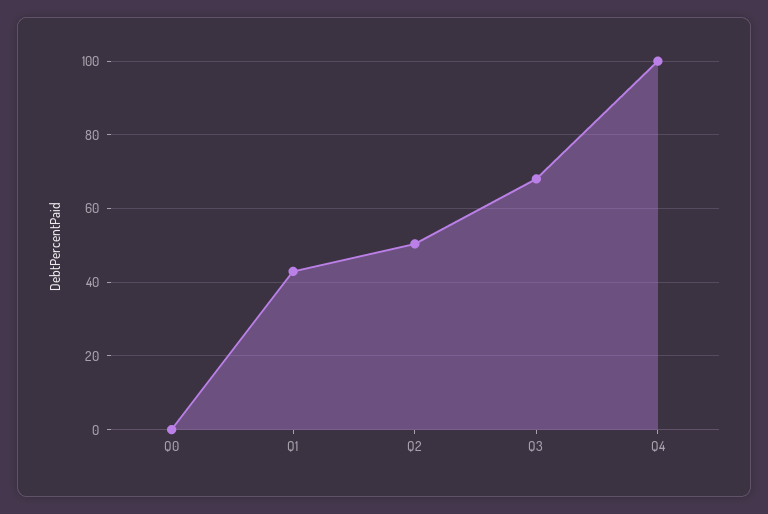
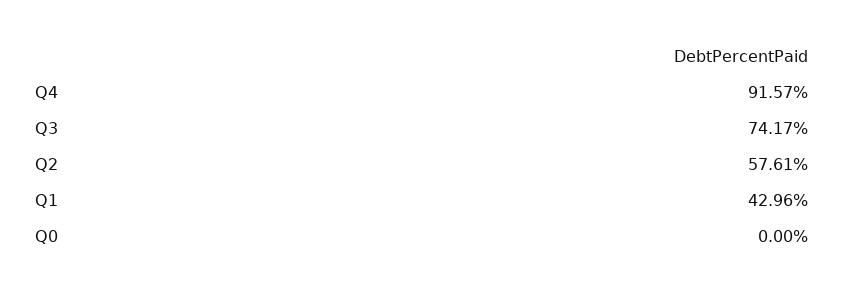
  {
    "Q0": 0,
    "Q1": 42.96,
-   "Q2": 50,
+   "Q2": 57.61,
-   "Q3": 68,
+   "Q3": 74.17,
-   "Q4": 100
+   "Q4": 91.57
  }

